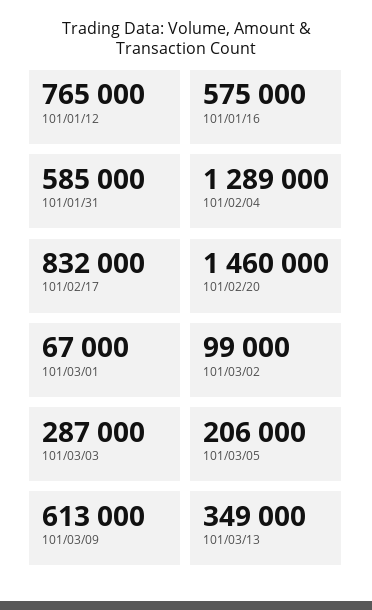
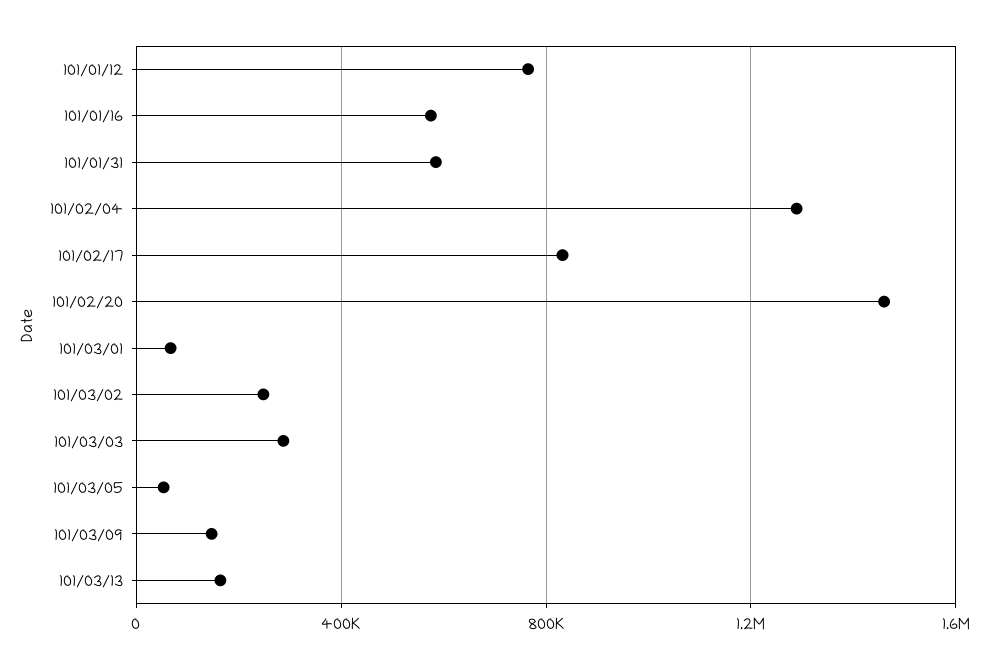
  {
    "101/01/12": 765000,
    "101/01/16": 575000,
    "101/01/31": 585000,
    "101/02/04": 1289000,
    "101/02/17": 832000,
    "101/02/20": 1460000,
    "101/03/01": 67000,
-   "101/03/02": 99000,
+   "101/03/02": 250000,
    "101/03/03": 287000,
-   "101/03/05": 206000,
+   "101/03/05": 50000,
-   "101/03/09": 613000,
+   "101/03/09": 150000,
-   "101/03/13": 349000
+   "101/03/13": 150000
  }

